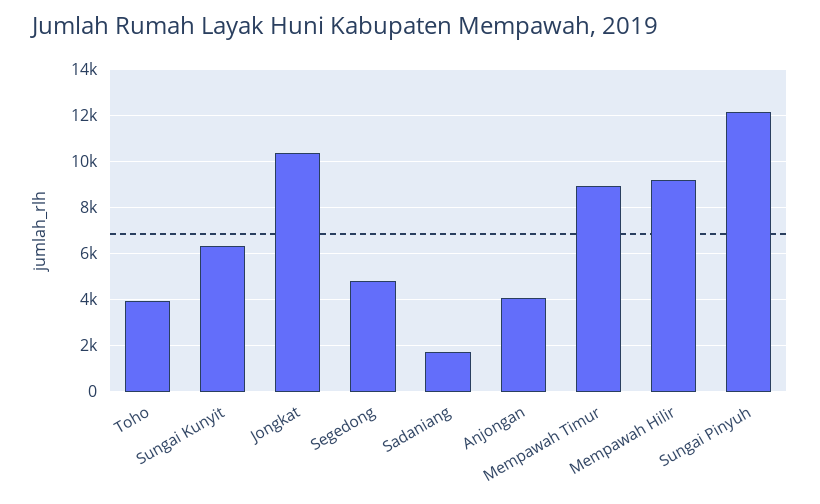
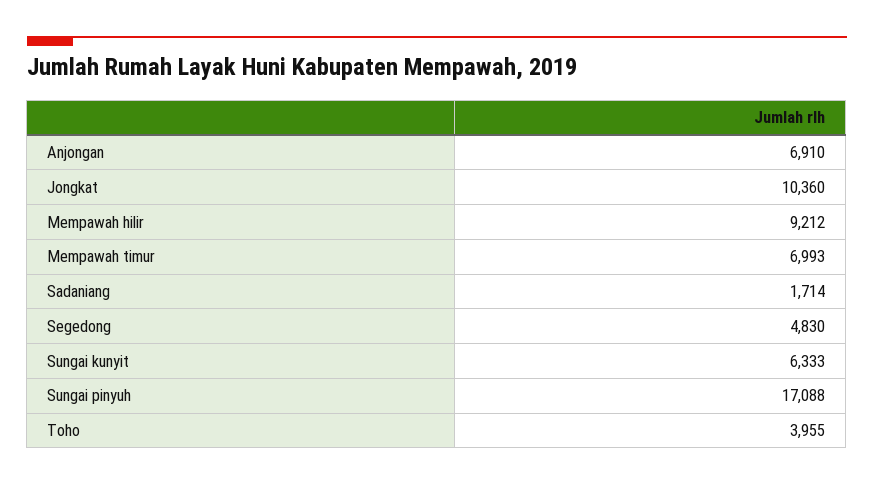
  {
    "Toho": 3955,
    "Sungai Kunyit": 6333,
    "Jongkat": 10360,
    "Segedong": 4830,
    "Sadaniang": 1714,
-   "Anjongan": 4000,
+   "Anjongan": 6910,
-   "Mempawah Timur": 9000,
+   "Mempawah Timur": 6993,
    "Mempawah Hilir": 9212,
-   "Sungai Pinyuh": 12000
+   "Sungai Pinyuh": 17088
  }

